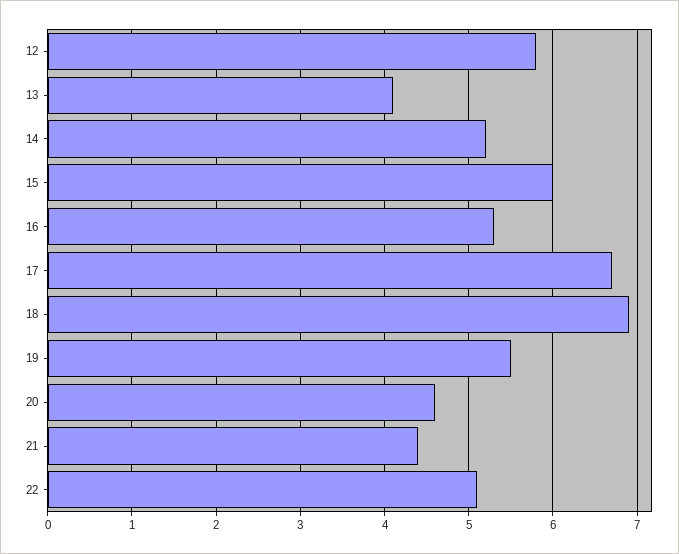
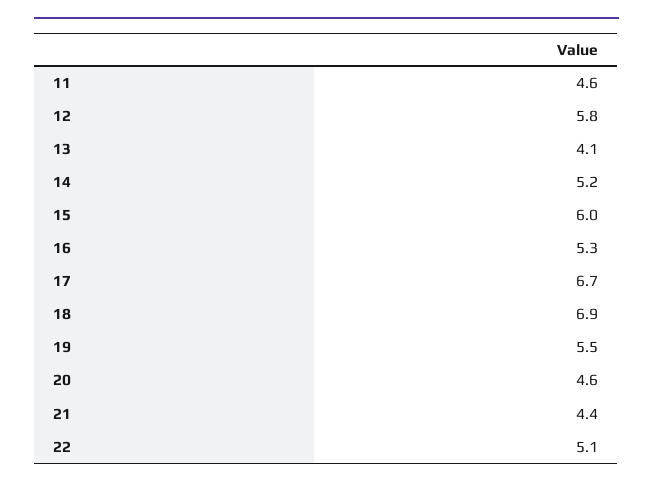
  {
    "12": 5.8,
    "13": 4.1,
    "14": 5.2,
    "15": 6,
    "16": 5.3,
    "17": 6.7,
    "18": 6.9,
    "19": 5.5,
    "20": 4.6,
    "21": 4.4,
-   "22": 5.1
+   "22": 5.1,
+   "11": 4.6
  }

